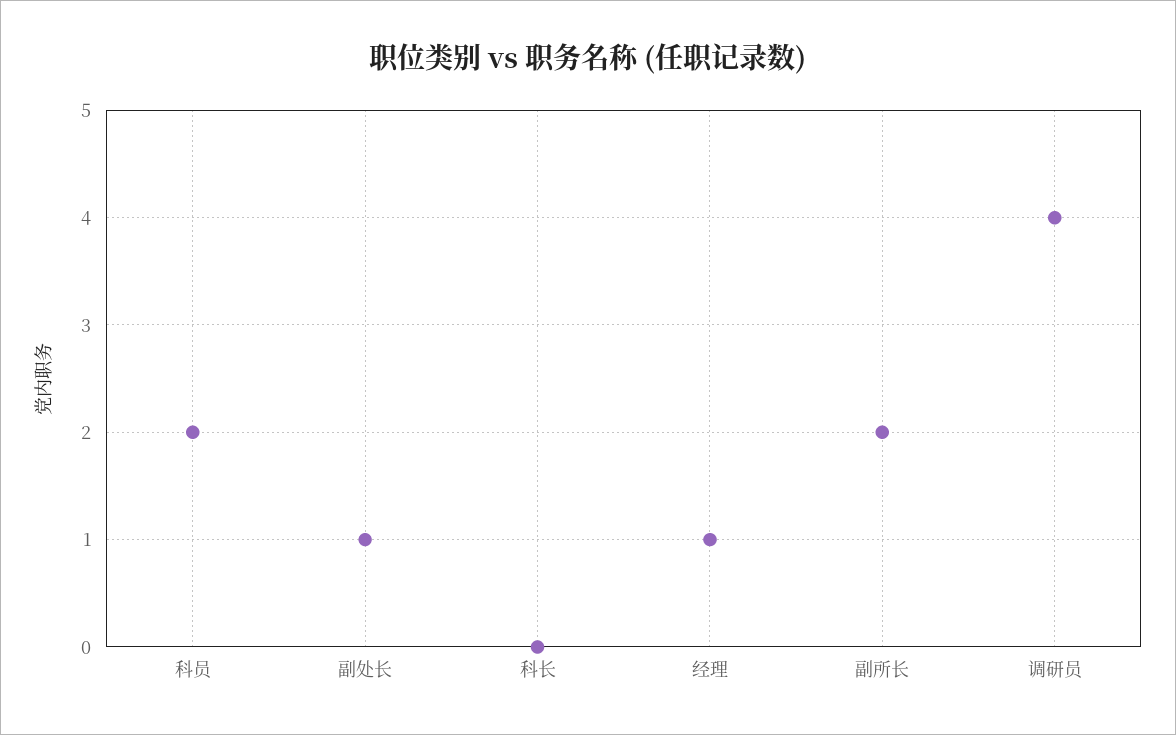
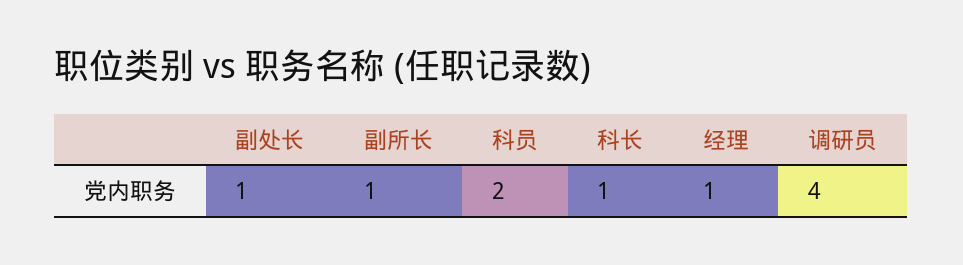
  {
    "科员": 2,
    "副处长": 1,
-   "科长": 0,
+   "科长": 1,
    "经理": 1,
-   "副所长": 2,
+   "副所长": 1,
    "调研员": 4
  }

